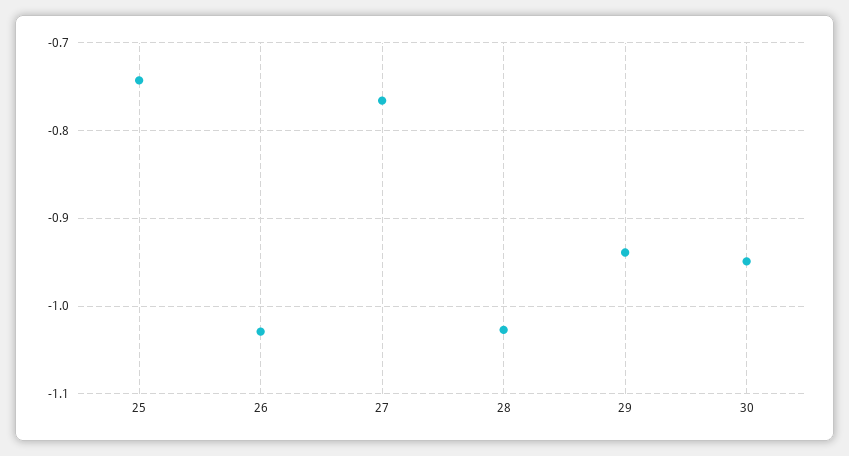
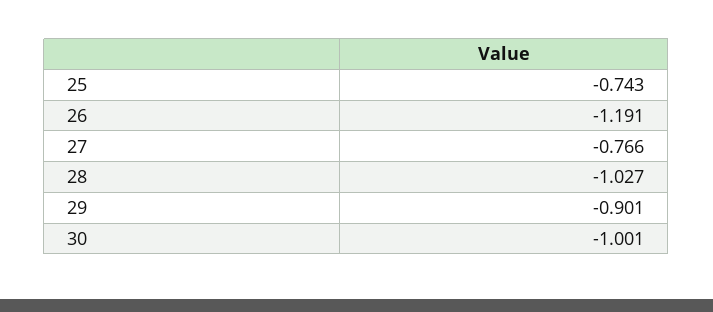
  {
    "25": -0.743,
-   "26": -1.03,
+   "26": -1.191,
    "27": -0.766,
    "28": -1.027,
-   "29": -0.94,
+   "29": -0.901,
-   "30": -0.95
+   "30": -1.001
  }

